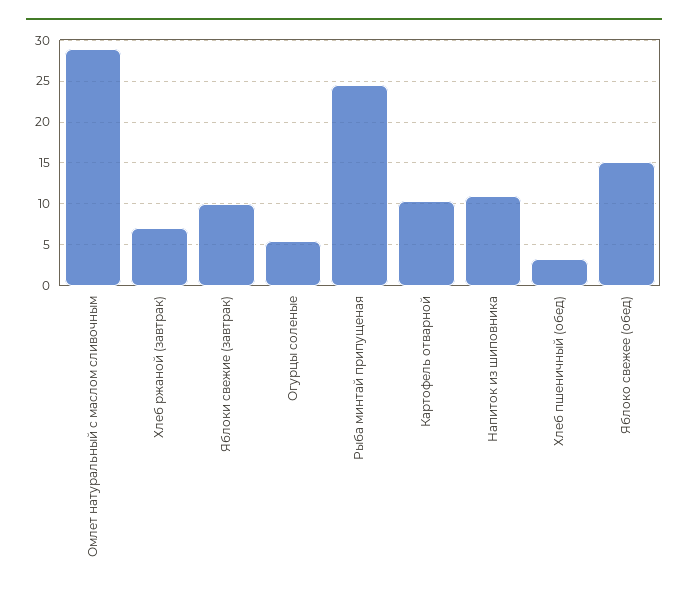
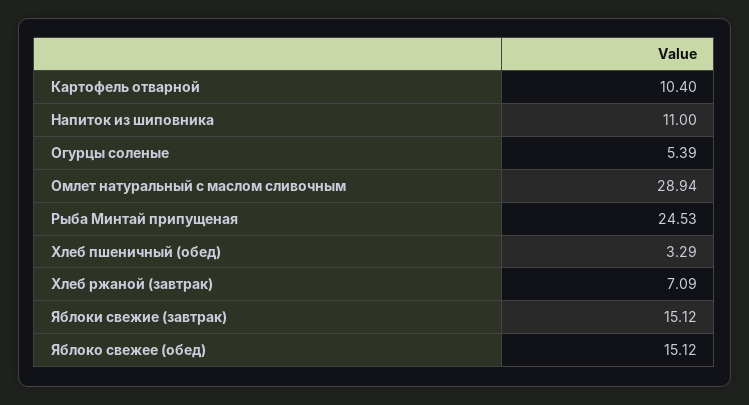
  {
    "Омлет натуральный с маслом сливочным": 28.94,
    "Хлеб ржаной (завтрак)": 7.09,
-   "Яблоки свежие (завтрак)": 10,
+   "Яблоки свежие (завтрак)": 15.12,
    "Огурцы соленые": 5.39,
    "Рыба минтай припущеная": 24.53,
    "Картофель отварной": 10.4,
    "Напиток из шиповника": 11,
    "Хлеб пшеничный (обед)": 3.29,
    "Яблоко свежее (обед)": 15.12
  }

